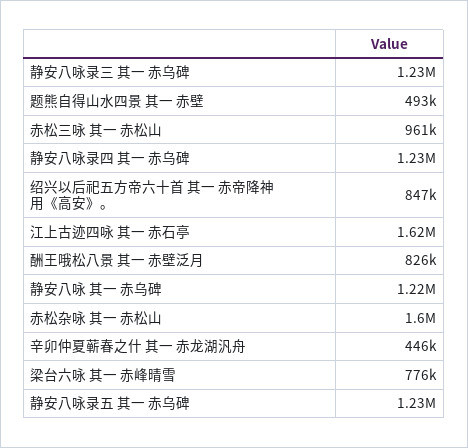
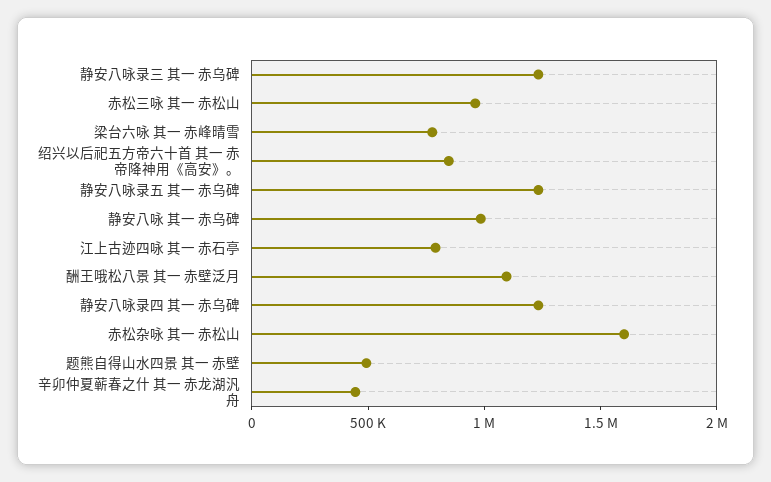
  {
    "静安八咏录三 其一 赤乌碑": 1230000,
    "题熊自得山水四景 其一 赤壁": 493000,
    "赤松三咏 其一 赤松山": 961000,
    "静安八咏录四 其一 赤乌碑": 1230000,
    "绍兴以后祀五方帝六十首 其一 赤帝降神用《高安》。": 847000,
-   "江上古迹四咏 其一 赤石亭": 1620000,
+   "江上古迹四咏 其一 赤石亭": 800000,
-   "酬王哦松八景 其一 赤壁泛月": 826000,
+   "酬王哦松八景 其一 赤壁泛月": 1100000,
-   "静安八咏 其一 赤乌碑": 1220000,
+   "静安八咏 其一 赤乌碑": 1000000,
    "赤松杂咏 其一 赤松山": 1600000,
    "辛卯仲夏蕲春之什 其一 赤龙湖汎舟": 446000,
    "梁台六咏 其一 赤峰晴雪": 776000,
    "静安八咏录五 其一 赤乌碑": 1230000
  }

